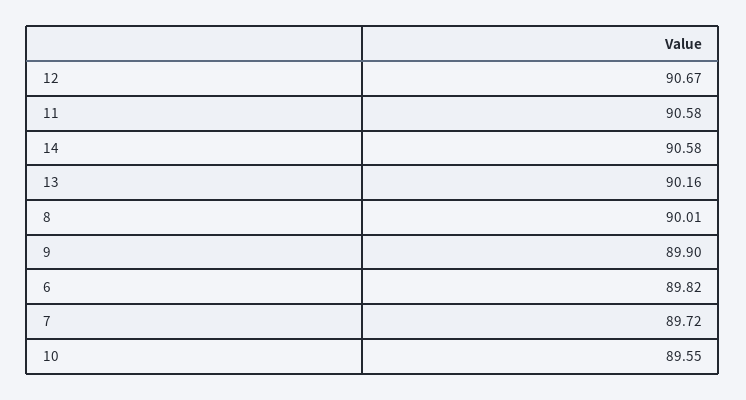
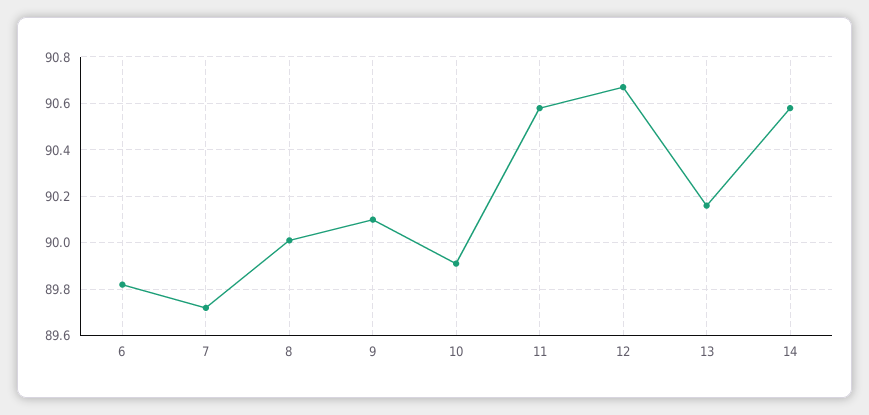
  {
    "12": 90.67,
    "11": 90.58,
    "14": 90.58,
    "13": 90.16,
    "8": 90.01,
-   "9": 89.9,
+   "9": 90.1,
    "6": 89.82,
    "7": 89.72,
-   "10": 89.55
+   "10": 89.9
  }

